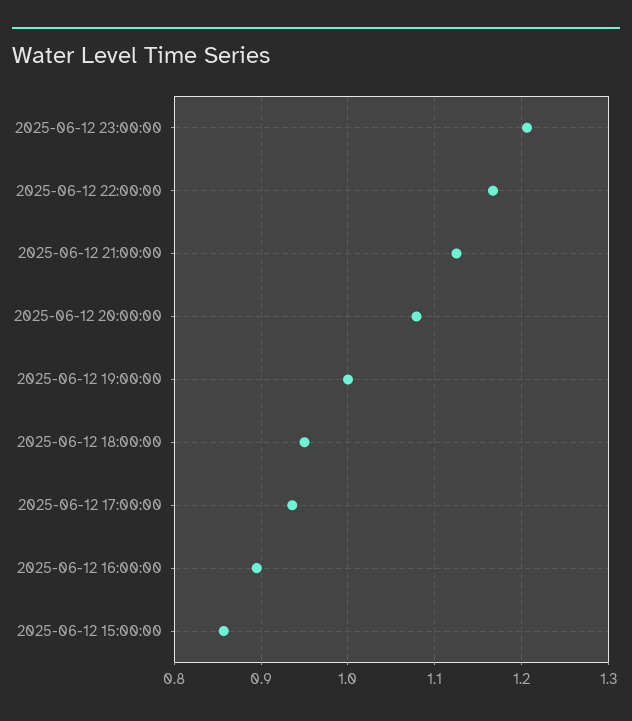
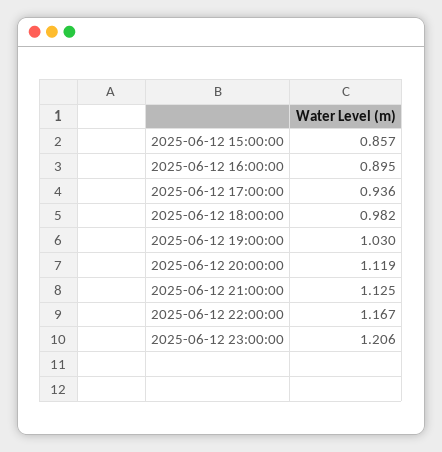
  {
    "2025-06-12 23:00:00": 1.206,
    "2025-06-12 22:00:00": 1.167,
    "2025-06-12 21:00:00": 1.125,
-   "2025-06-12 20:00:00": 1.08,
+   "2025-06-12 20:00:00": 1.119,
-   "2025-06-12 19:00:00": 1,
+   "2025-06-12 19:00:00": 1.03,
-   "2025-06-12 18:00:00": 0.95,
+   "2025-06-12 18:00:00": 0.982,
    "2025-06-12 17:00:00": 0.936,
    "2025-06-12 16:00:00": 0.895,
    "2025-06-12 15:00:00": 0.857
  }

